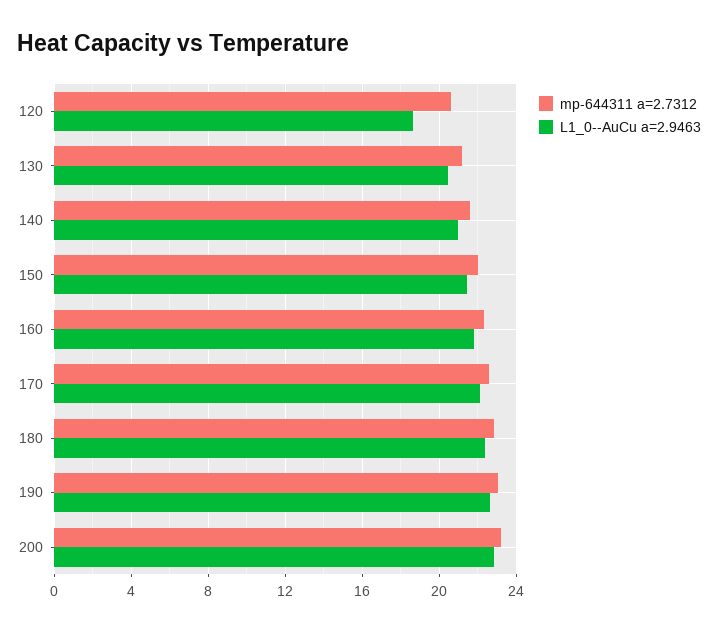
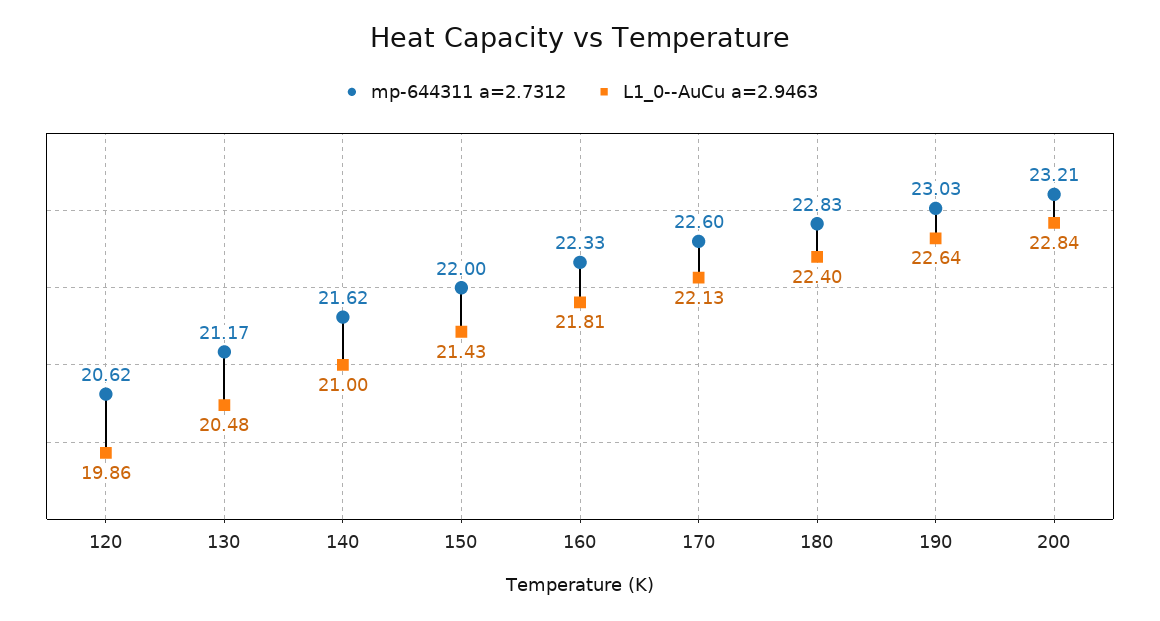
  {
    "mp-644311 a=2.7312": {
      "120": 20.62,
      "130": 21.17,
      "140": 21.62,
      "150": 22,
      "160": 22.33,
      "170": 22.6,
      "180": 22.83,
      "190": 23.03,
      "200": 23.21
    },
    "L1_0--AuCu a=2.9463": {
-     "120": 18.5,
+     "120": 19.86,
      "130": 20.48,
      "140": 21,
      "150": 21.43,
      "160": 21.81,
      "170": 22.13,
      "180": 22.4,
      "190": 22.64,
      "200": 22.84
    }
  }

